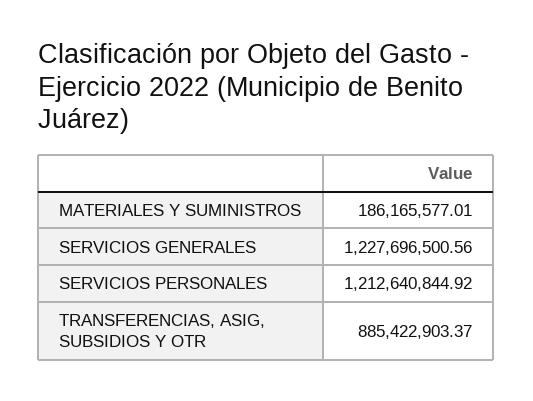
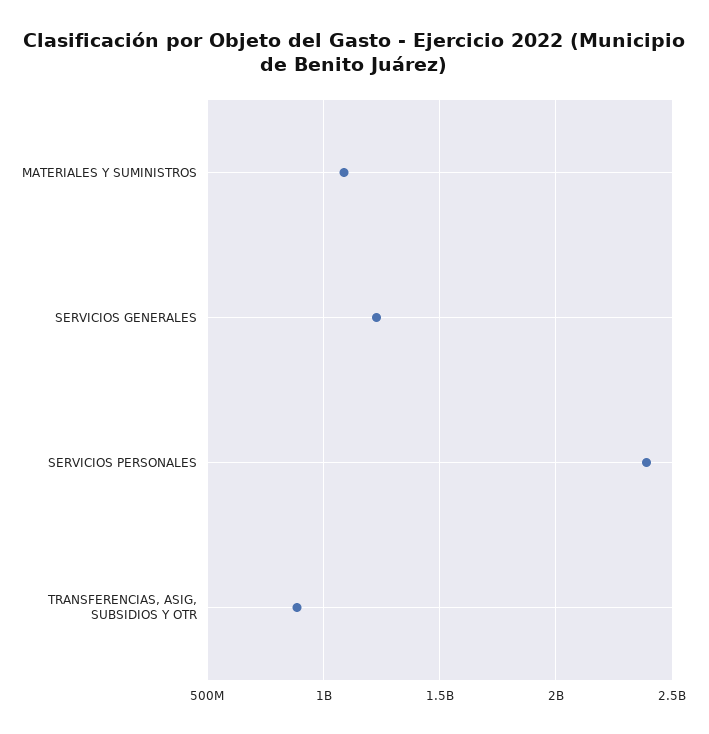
  {
-   "MATERIALES Y SUMINISTROS": 186165577.01,
+   "MATERIALES Y SUMINISTROS": 1100000000,
    "SERVICIOS GENERALES": 1227696500.56,
-   "SERVICIOS PERSONALES": 1212640844.92,
+   "SERVICIOS PERSONALES": 2400000000,
    "TRANSFERENCIAS, ASIG, SUBSIDIOS Y OTR": 885422903.37
  }

